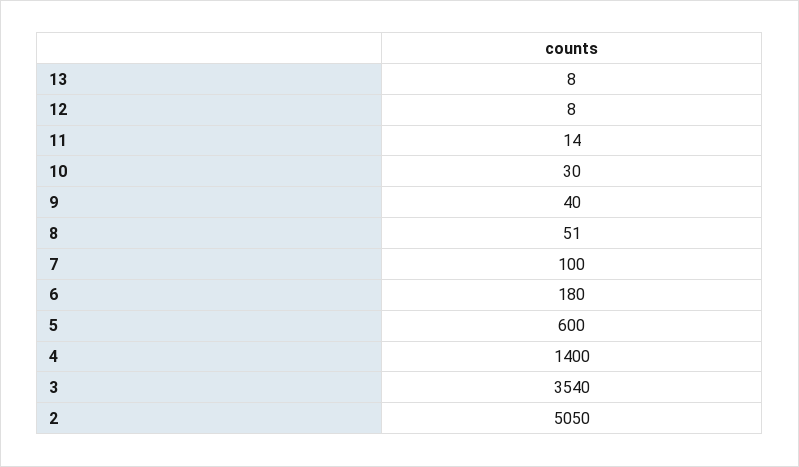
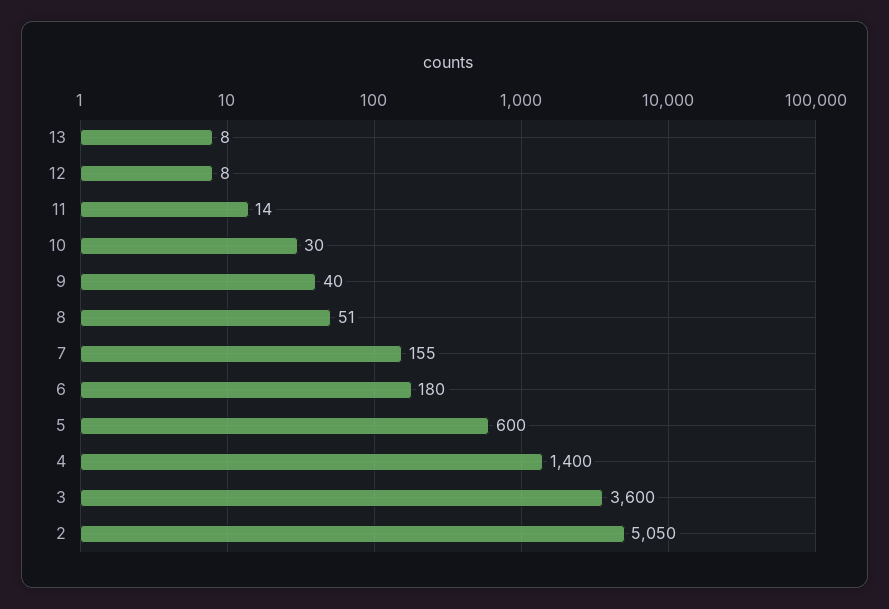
  {
    "13": 8,
    "12": 8,
    "11": 14,
    "10": 30,
    "9": 40,
    "8": 51,
-   "7": 100,
+   "7": 155,
    "6": 180,
    "5": 600,
    "4": 1400,
-   "3": 3540,
+   "3": 3600,
    "2": 5050
  }

